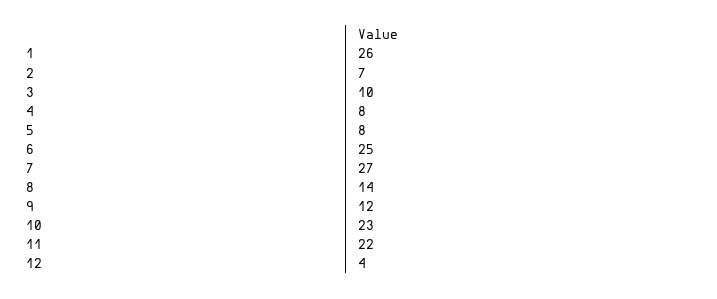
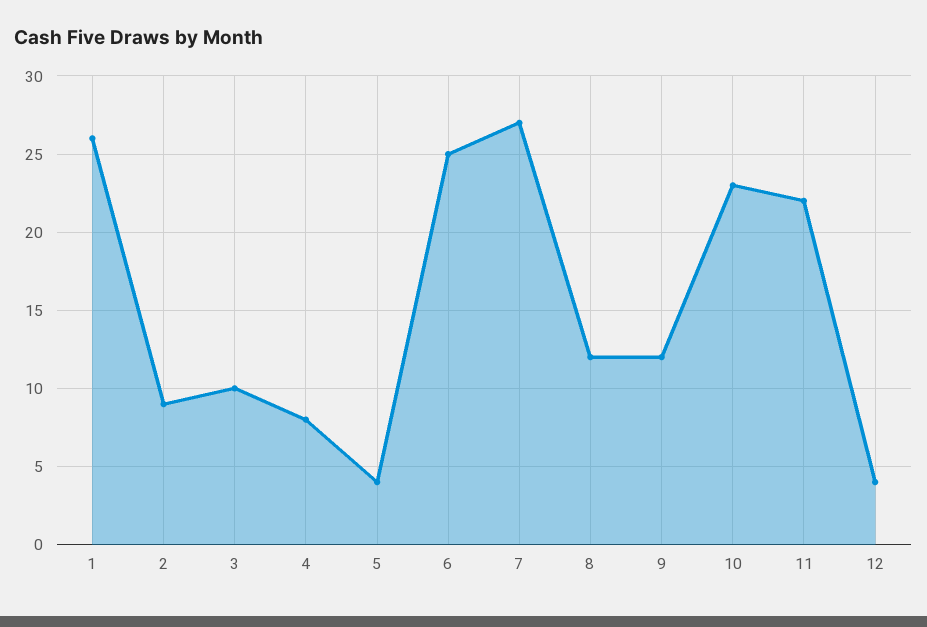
  {
    "1": 26,
-   "2": 7,
+   "2": 9,
    "3": 10,
    "4": 8,
-   "5": 8,
+   "5": 4,
    "6": 25,
    "7": 27,
-   "8": 14,
+   "8": 12,
    "9": 12,
    "10": 23,
    "11": 22,
    "12": 4
  }

